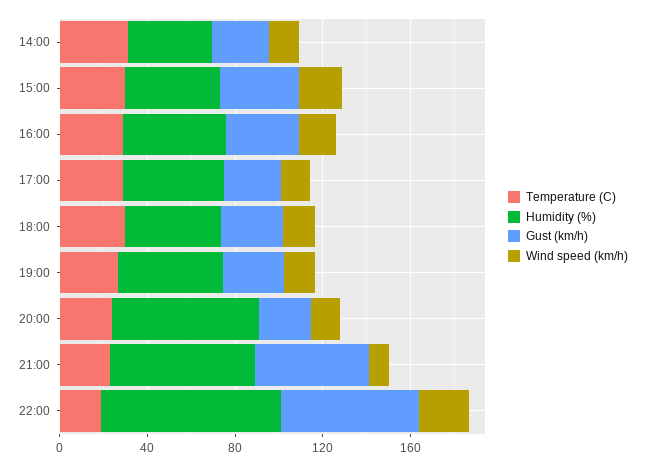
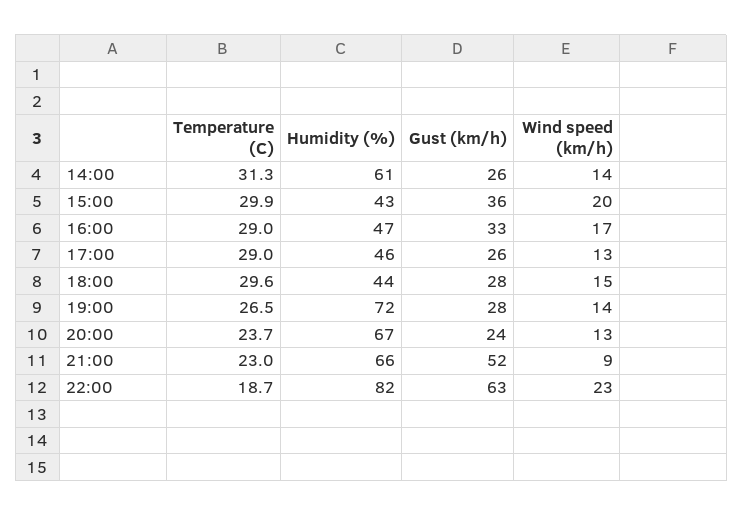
  {
    "Temperature (C)": {
      "14:00": 31.3,
      "15:00": 29.9,
      "16:00": 29,
      "17:00": 29,
      "18:00": 29.6,
      "19:00": 26.5,
      "20:00": 23.7,
      "21:00": 23,
      "22:00": 18.7
    },
    "Humidity (%)": {
-     "14:00": 40,
+     "14:00": 61,
      "15:00": 43,
      "16:00": 47,
      "17:00": 46,
      "18:00": 44,
-     "19:00": 50,
+     "19:00": 72,
      "20:00": 67,
      "21:00": 66,
      "22:00": 82
    },
    "Gust (km/h)": {
      "14:00": 26,
      "15:00": 36,
      "16:00": 33,
      "17:00": 26,
      "18:00": 28,
      "19:00": 28,
      "20:00": 24,
      "21:00": 52,
      "22:00": 63
    },
    "Wind speed (km/h)": {
      "14:00": 14,
      "15:00": 20,
      "16:00": 17,
      "17:00": 13,
      "18:00": 15,
      "19:00": 14,
      "20:00": 13,
      "21:00": 9,
      "22:00": 23
    }
  }

